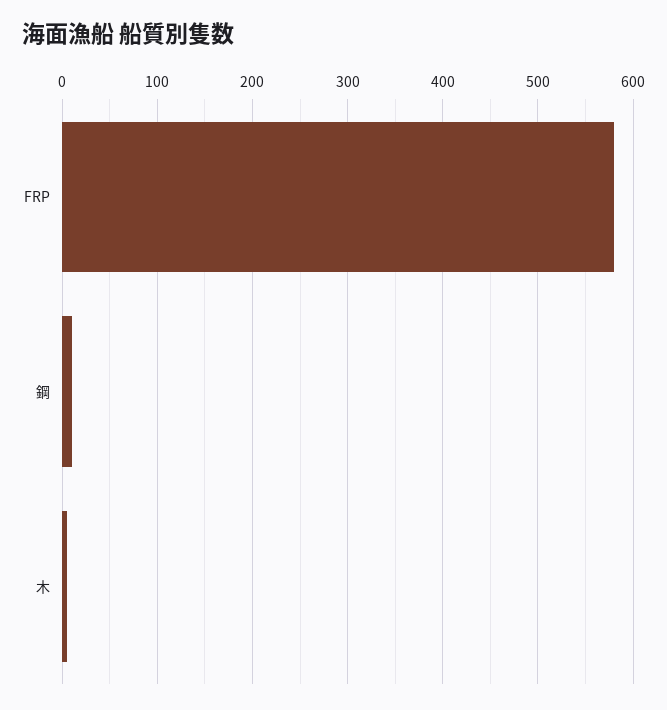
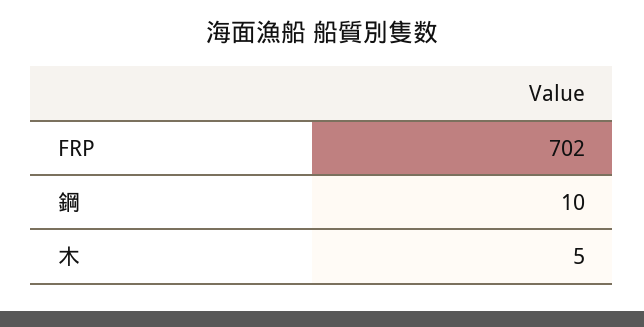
  {
-   "FRP": 580,
+   "FRP": 702,
    "鋼": 10,
    "木": 5
  }

